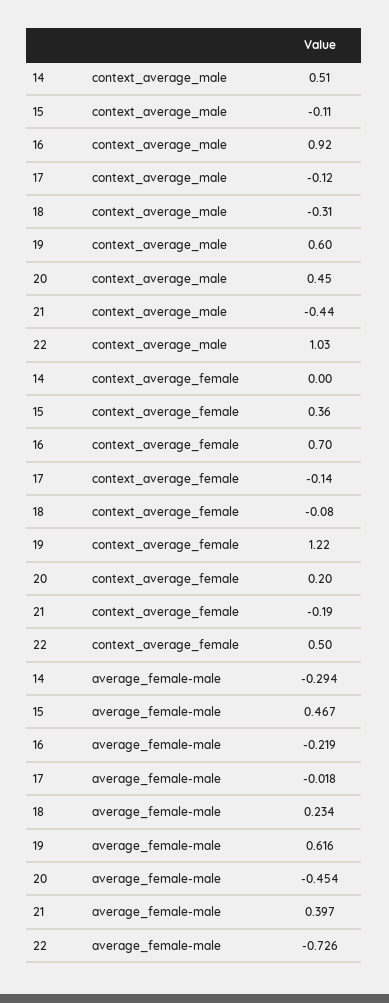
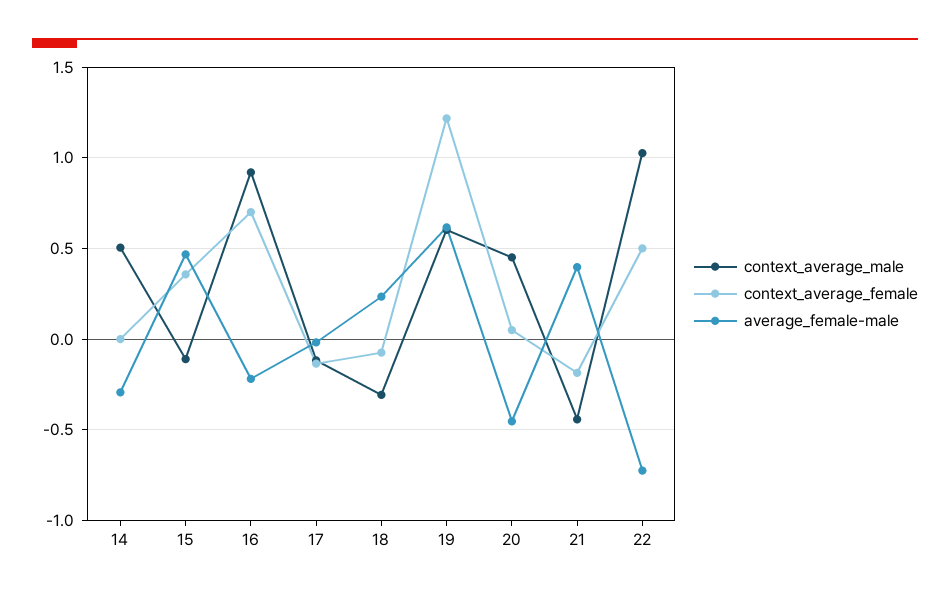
  {
    "context_average_male": {
      "14": 0.51,
      "15": -0.11,
      "16": 0.92,
      "17": -0.12,
      "18": -0.31,
      "19": 0.6,
      "20": 0.45,
      "21": -0.44,
      "22": 1.03
    },
    "context_average_female": {
      "14": 0,
      "15": 0.36,
      "16": 0.7,
      "17": -0.14,
      "18": -0.08,
      "19": 1.22,
-     "20": 0.2,
+     "20": 0.05,
      "21": -0.19,
      "22": 0.5
    },
    "average_female-male": {
      "14": -0.294,
      "15": 0.467,
      "16": -0.219,
      "17": -0.018,
      "18": 0.234,
      "19": 0.616,
      "20": -0.454,
      "21": 0.397,
      "22": -0.726
    }
  }

